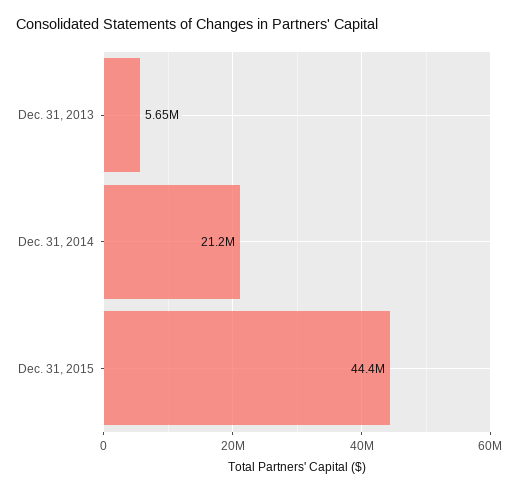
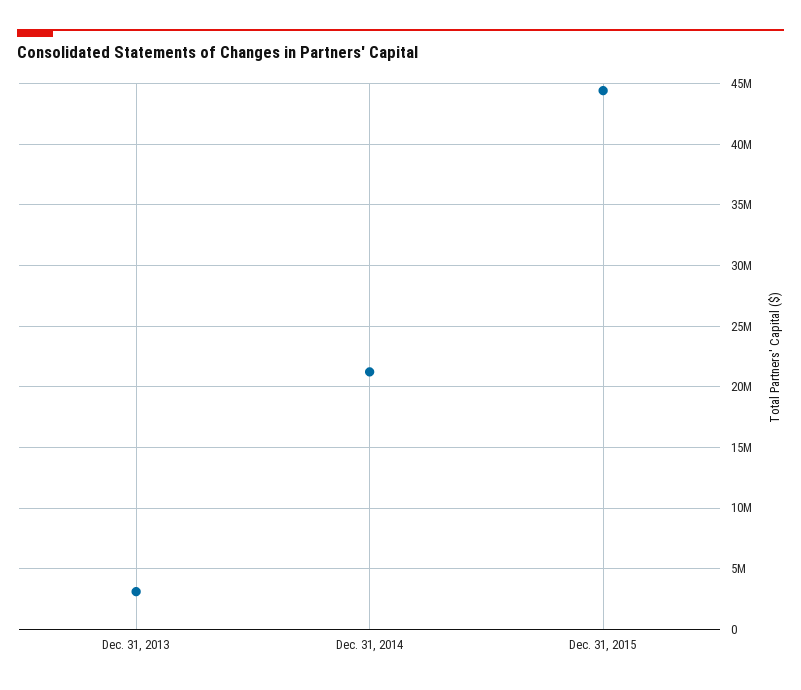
  {
-   "Dec. 31, 2013": 5650000,
+   "Dec. 31, 2013": 3000000,
    "Dec. 31, 2014": 21200000,
    "Dec. 31, 2015": 44400000
  }

